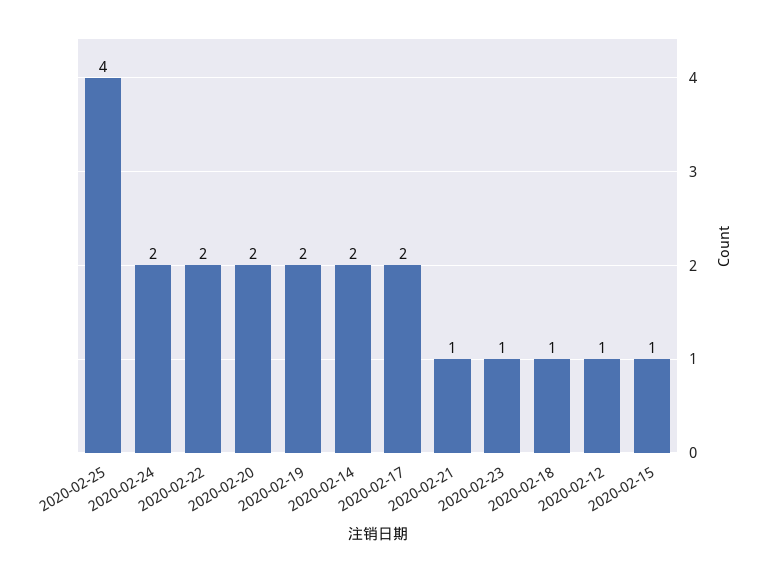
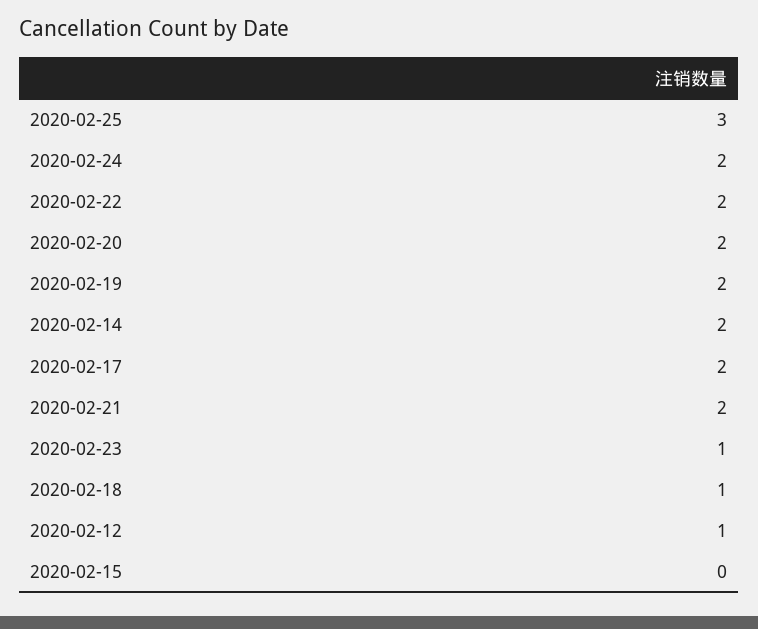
  {
-   "2020-02-25": 4,
+   "2020-02-25": 3,
    "2020-02-24": 2,
    "2020-02-22": 2,
    "2020-02-20": 2,
    "2020-02-19": 2,
    "2020-02-14": 2,
    "2020-02-17": 2,
-   "2020-02-21": 1,
+   "2020-02-21": 2,
    "2020-02-23": 1,
    "2020-02-18": 1,
    "2020-02-12": 1,
-   "2020-02-15": 1
+   "2020-02-15": 0
  }

